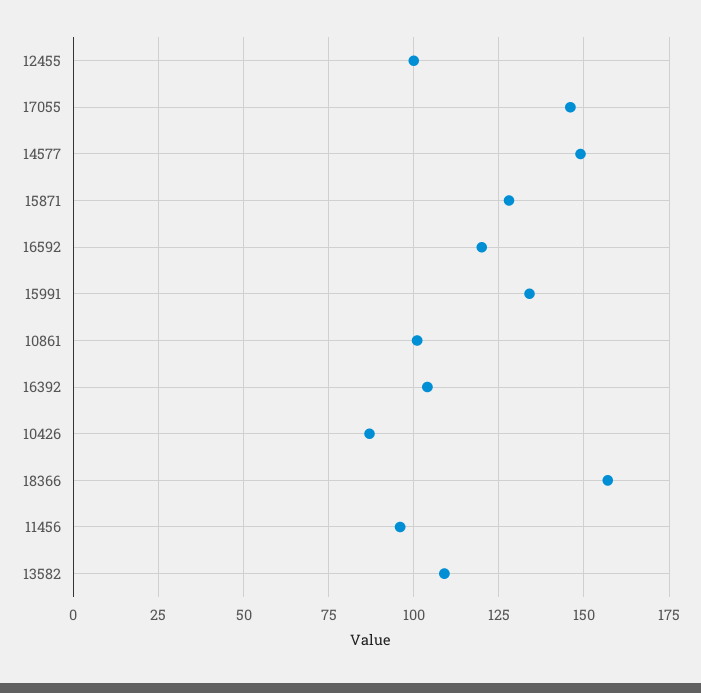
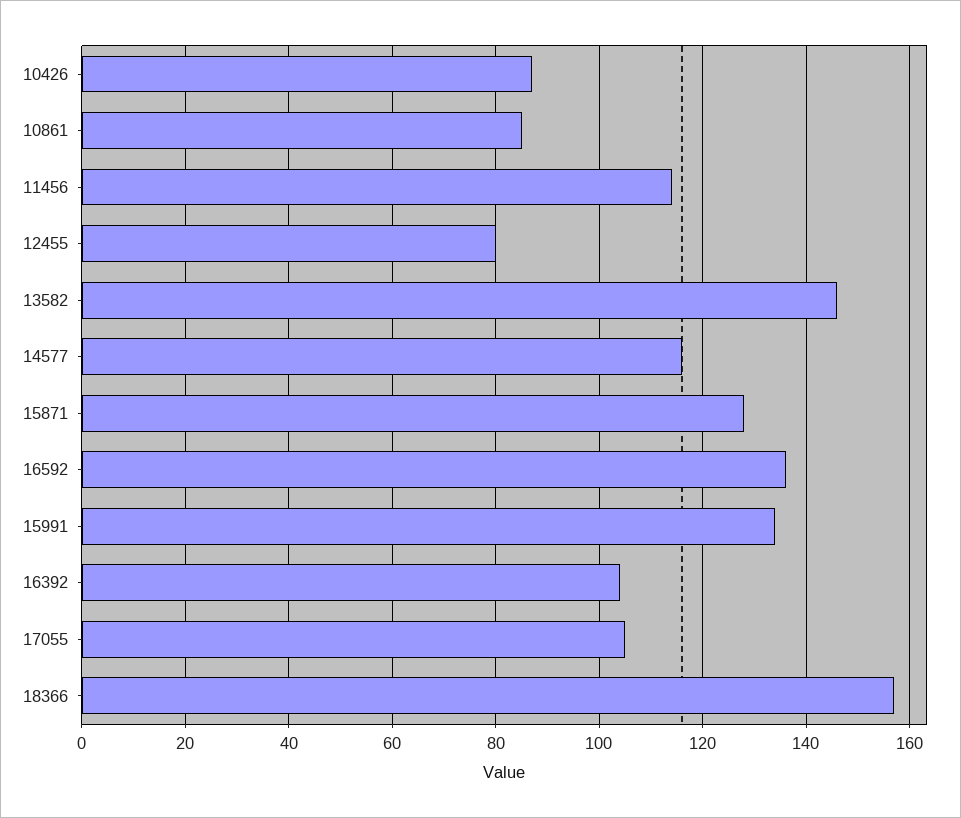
  {
-   "12455": 100,
+   "12455": 80,
-   "17055": 145,
+   "17055": 105,
-   "14577": 150,
+   "14577": 115,
    "15871": 130,
-   "16592": 120,
+   "16592": 135,
    "15991": 135,
-   "10861": 100,
+   "10861": 85,
    "16392": 105,
    "10426": 85,
    "18366": 155,
-   "11456": 95,
+   "11456": 115,
-   "13582": 110
+   "13582": 145
  }

